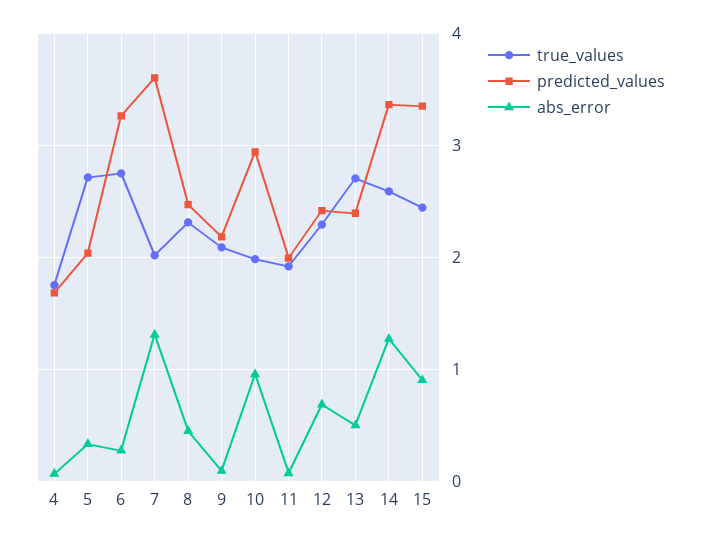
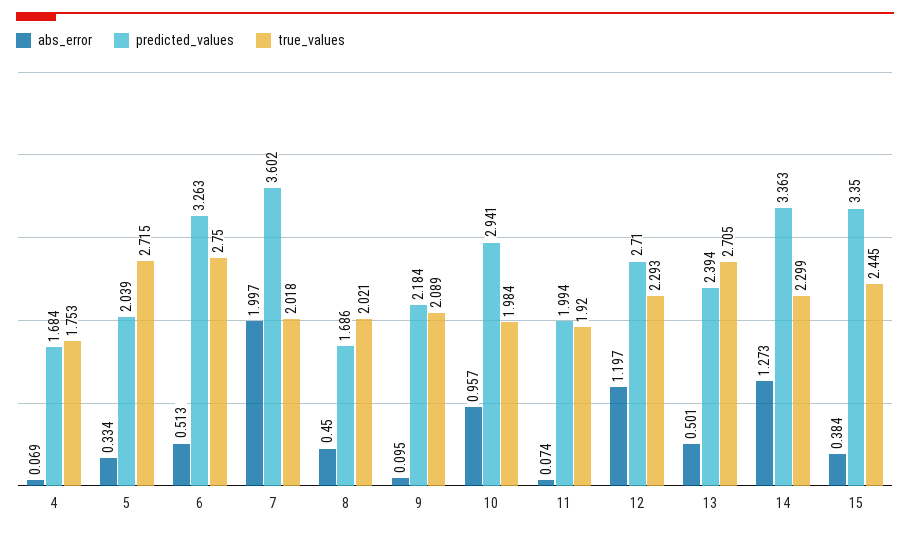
  {
    "true_values": {
      "4": 1.753,
      "5": 2.715,
      "6": 2.75,
      "7": 2.018,
-     "8": 2.3,
+     "8": 2.021,
      "9": 2.089,
      "10": 1.984,
      "11": 1.92,
      "12": 2.293,
      "13": 2.705,
-     "14": 2.6,
+     "14": 2.299,
      "15": 2.445
    },
    "predicted_values": {
      "4": 1.684,
      "5": 2.039,
      "6": 3.263,
      "7": 3.602,
-     "8": 2.5,
+     "8": 1.686,
      "9": 2.184,
      "10": 2.941,
      "11": 1.994,
-     "12": 2.4,
+     "12": 2.71,
      "13": 2.394,
      "14": 3.363,
      "15": 3.35
    },
    "abs_error": {
      "4": 0.069,
      "5": 0.334,
-     "6": 0.3,
+     "6": 0.513,
-     "7": 1.3,
+     "7": 1.997,
      "8": 0.45,
      "9": 0.095,
      "10": 0.957,
      "11": 0.074,
-     "12": 0.7,
+     "12": 1.197,
      "13": 0.501,
      "14": 1.273,
-     "15": 0.9
+     "15": 0.384
    }
  }

